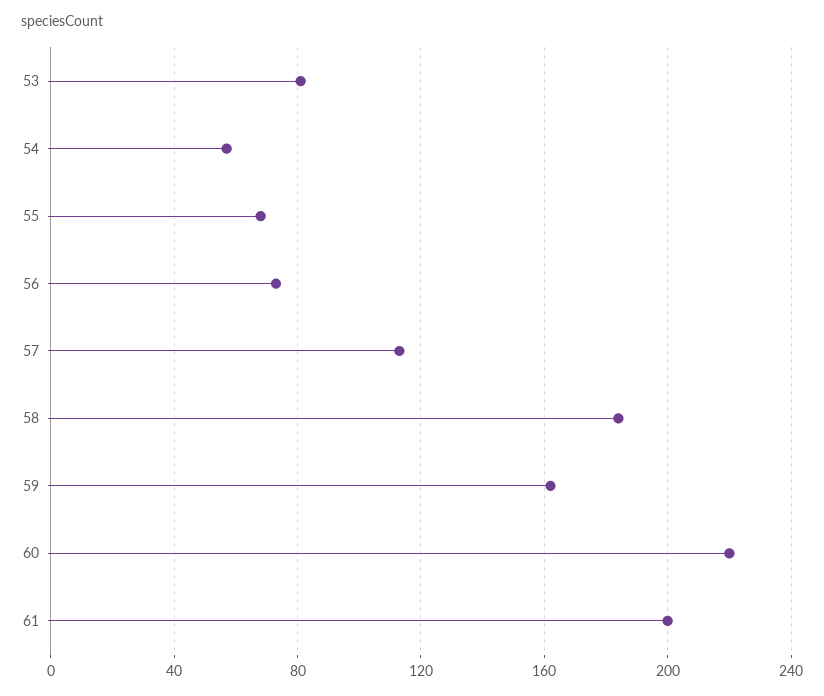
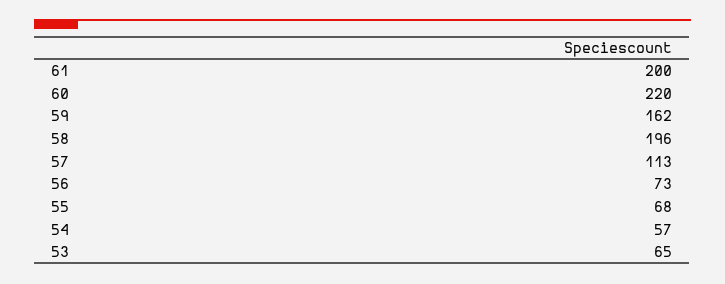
  {
-   "53": 80,
+   "53": 65,
    "54": 57,
    "55": 68,
    "56": 73,
    "57": 113,
-   "58": 185,
+   "58": 196,
    "59": 162,
    "60": 220,
    "61": 200
  }

